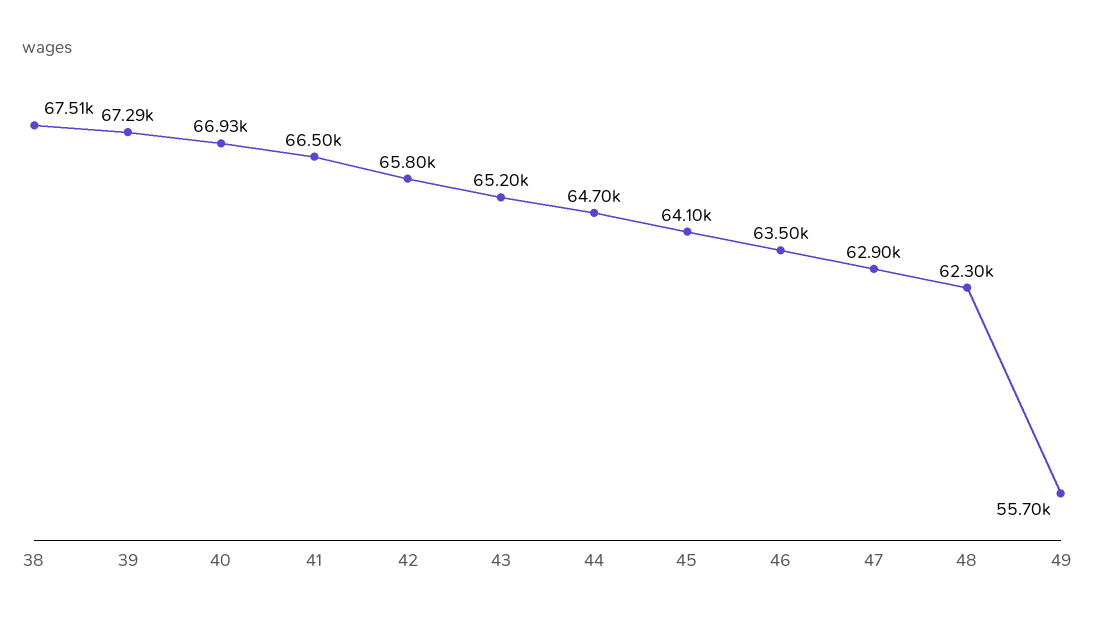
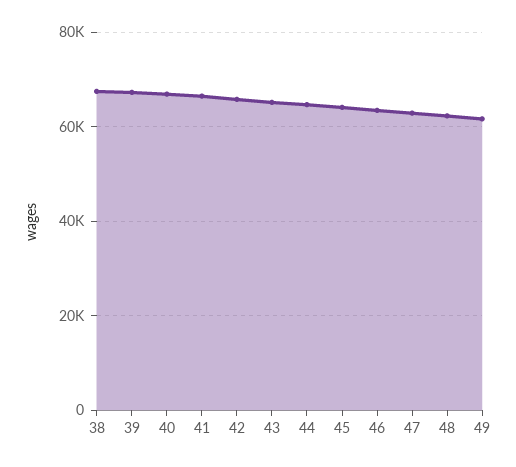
  {
    "38": 67510,
    "39": 67290,
    "40": 66930,
    "41": 66500,
    "42": 65800,
    "43": 65200,
    "44": 64700,
    "45": 64100,
    "46": 63500,
    "47": 62900,
    "48": 62300,
-   "49": 55700
+   "49": 62000
  }

